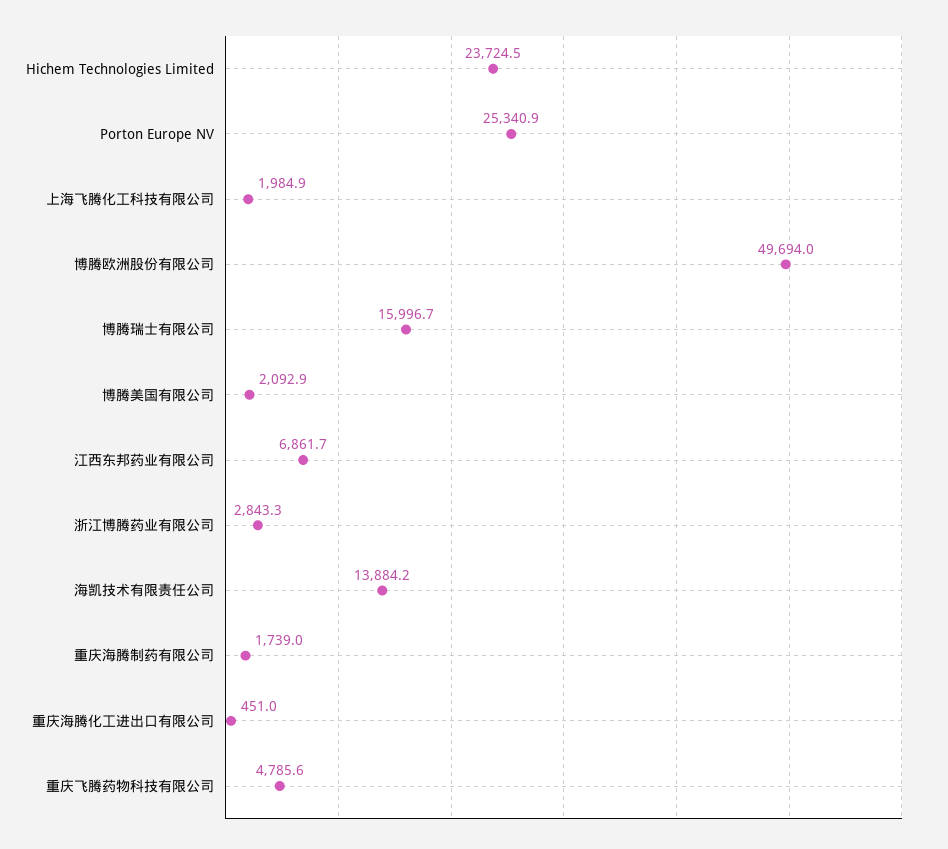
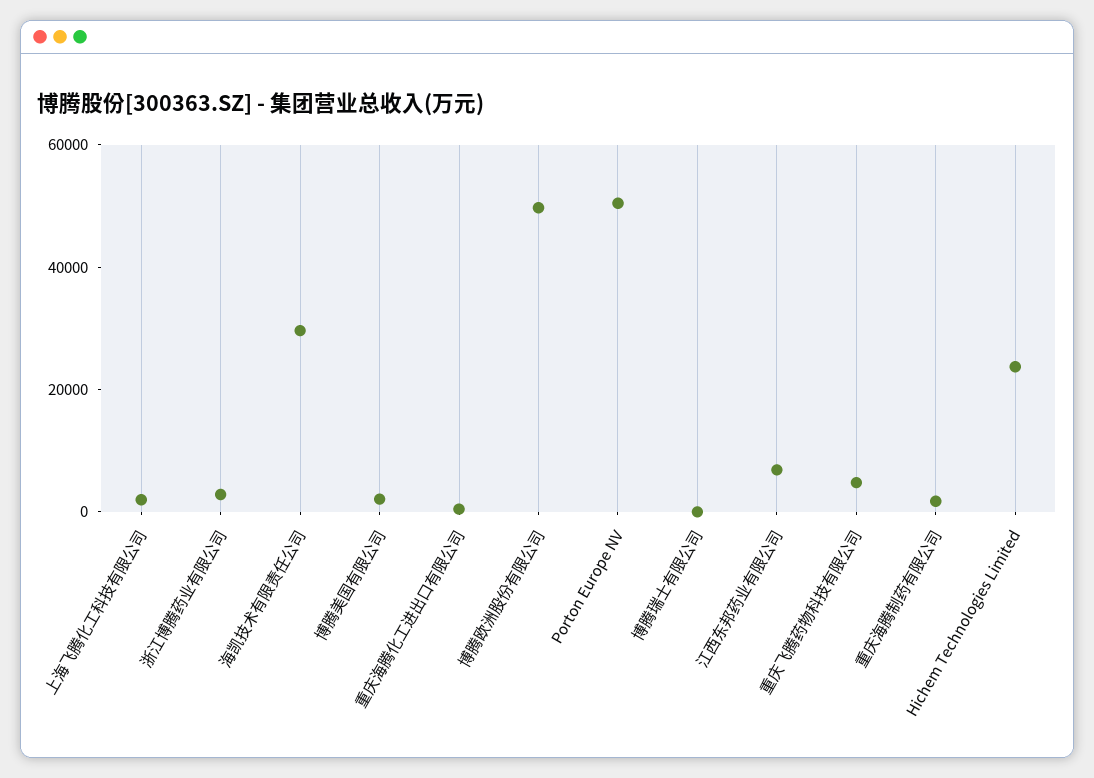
  {
    "Hichem Technologies Limited": 23724.5,
-   "Porton Europe NV": 25340.9,
+   "Porton Europe NV": 50000,
    "上海飞腾化工科技有限公司": 1984.9,
    "博腾欧洲股份有限公司": 49694,
-   "博腾瑞士有限公司": 15996.7,
+   "博腾瑞士有限公司": 0,
    "博腾美国有限公司": 2092.9,
    "江西东邦药业有限公司": 6861.7,
    "浙江博腾药业有限公司": 2843.3,
-   "海凯技术有限责任公司": 13884.2,
+   "海凯技术有限责任公司": 30000,
    "重庆海腾制药有限公司": 1739,
    "重庆海腾化工进出口有限公司": 451,
    "重庆飞腾药物科技有限公司": 4785.6
  }

